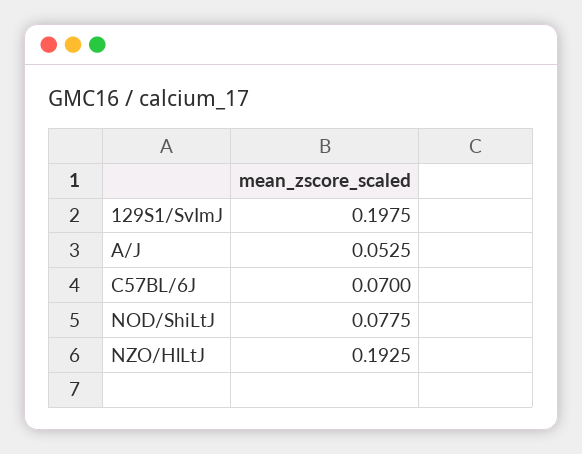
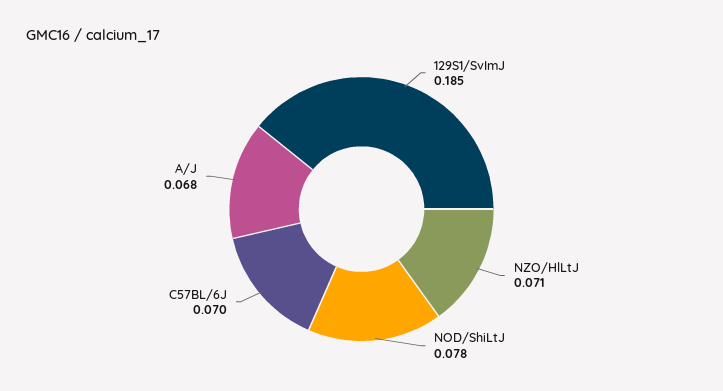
  {
-   "129S1/SvImJ": 0.1975,
+   "129S1/SvImJ": 0.185,
-   "A/J": 0.0525,
+   "A/J": 0.068,
    "C57BL/6J": 0.07,
    "NOD/ShiLtJ": 0.0775,
-   "NZO/HlLtJ": 0.1925
+   "NZO/HlLtJ": 0.071
  }

